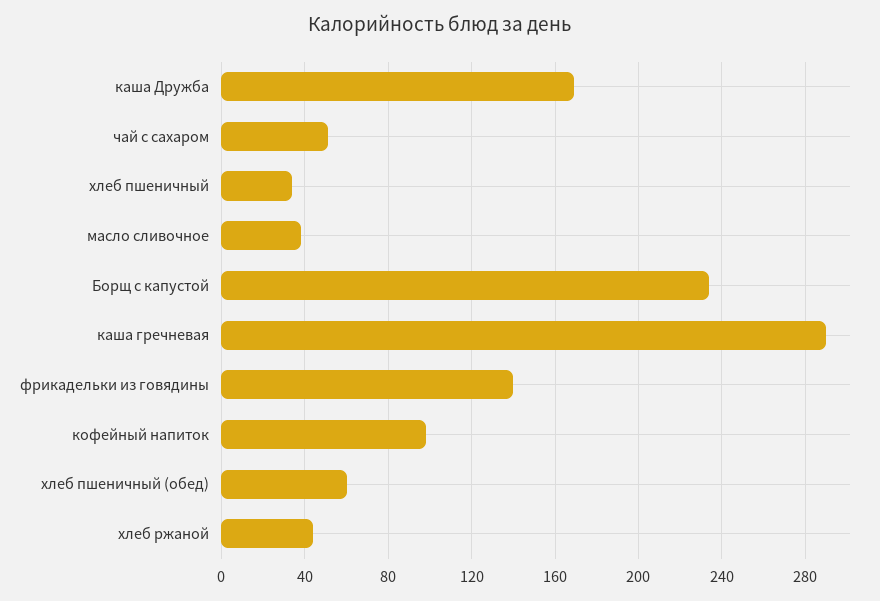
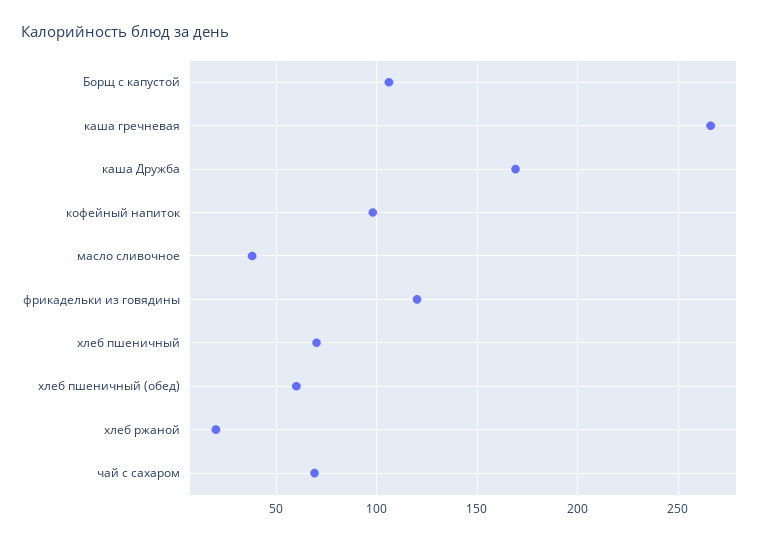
  {
    "каша Дружба": 170,
-   "чай с сахаром": 50,
+   "чай с сахаром": 70,
-   "хлеб пшеничный": 35,
+   "хлеб пшеничный": 70,
    "масло сливочное": 40,
-   "Борщ с капустой": 235,
+   "Борщ с капустой": 105,
-   "каша гречневая": 290,
+   "каша гречневая": 265,
-   "фрикадельки из говядины": 140,
+   "фрикадельки из говядины": 120,
    "кофейный напиток": 100,
    "хлеб пшеничный (обед)": 60,
-   "хлеб ржаной": 45
+   "хлеб ржаной": 20
  }

